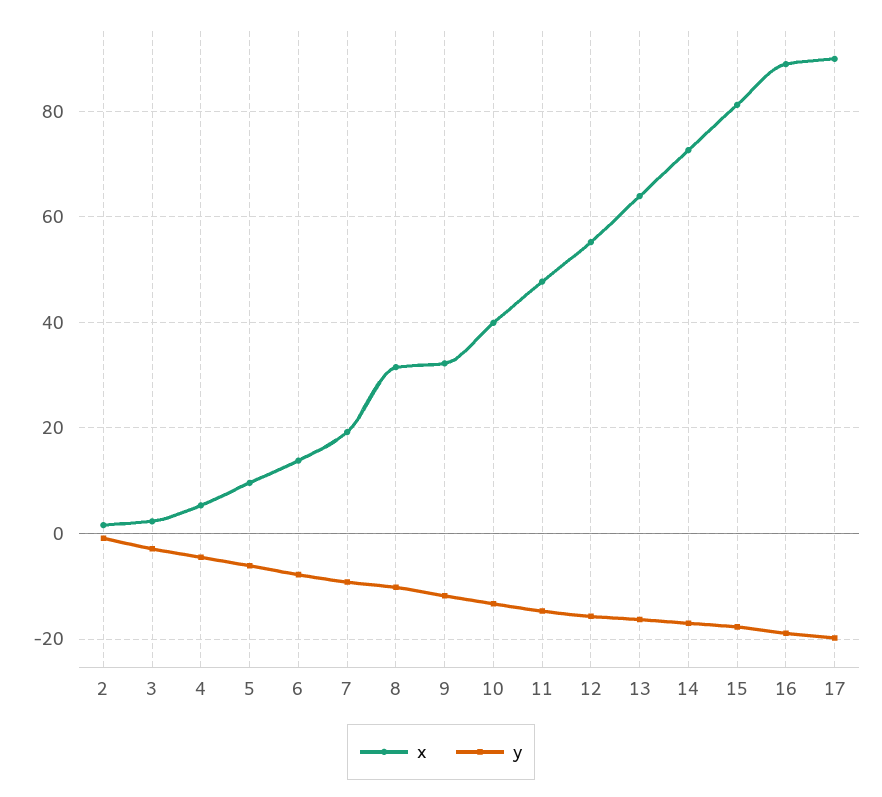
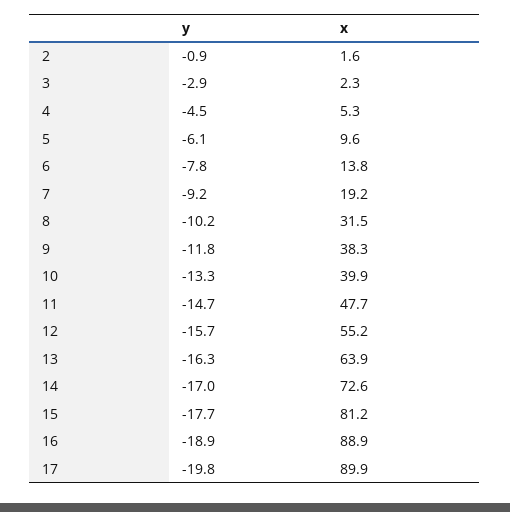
  {
    "x": {
      "2": 1.6,
      "3": 2.3,
      "4": 5.3,
      "5": 9.6,
      "6": 13.8,
      "7": 19.2,
      "8": 31.5,
-     "9": 32,
+     "9": 38.3,
      "10": 39.9,
      "11": 47.7,
      "12": 55.2,
      "13": 63.9,
      "14": 72.6,
      "15": 81.2,
      "16": 88.9,
      "17": 89.9
    },
    "y": {
      "2": -0.9,
      "3": -2.9,
      "4": -4.5,
      "5": -6.1,
      "6": -7.8,
      "7": -9.2,
      "8": -10.2,
      "9": -11.8,
      "10": -13.3,
      "11": -14.7,
      "12": -15.7,
      "13": -16.3,
      "14": -17,
      "15": -17.7,
      "16": -18.9,
      "17": -19.8
    }
  }

